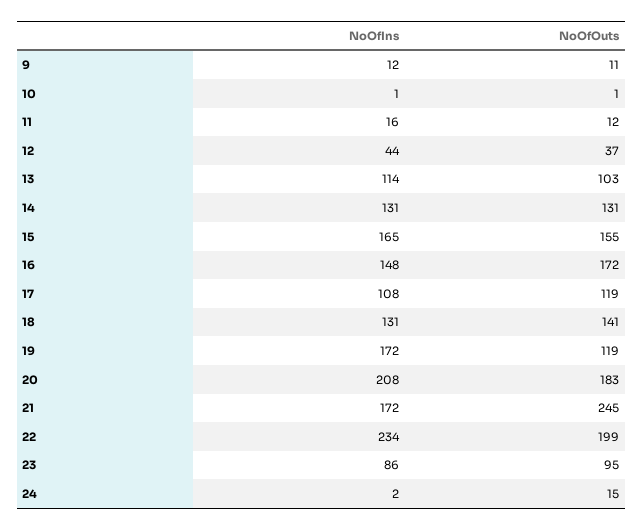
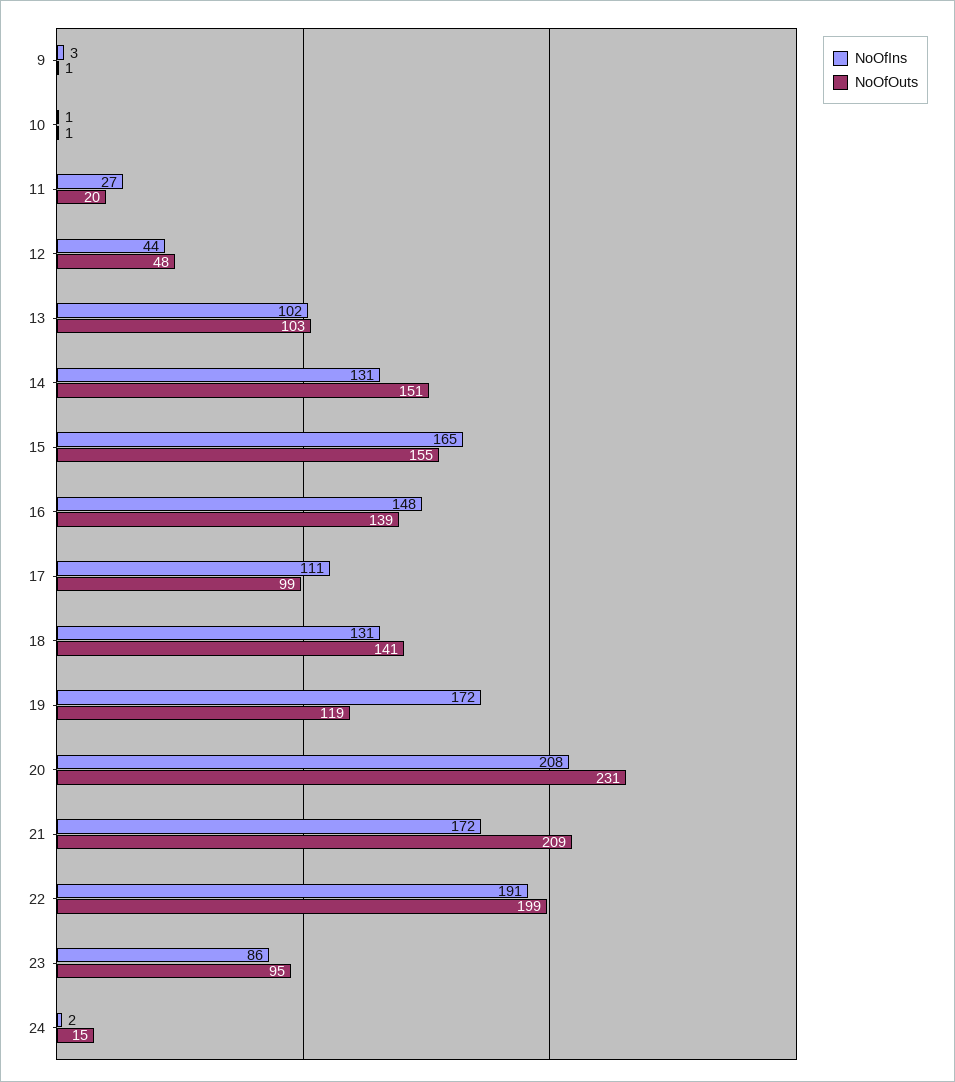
  {
    "NoOfIns": {
-     "9": 12,
+     "9": 3,
      "10": 1,
-     "11": 16,
+     "11": 27,
      "12": 44,
-     "13": 114,
+     "13": 102,
      "14": 131,
      "15": 165,
      "16": 148,
-     "17": 108,
+     "17": 111,
      "18": 131,
      "19": 172,
      "20": 208,
      "21": 172,
-     "22": 234,
+     "22": 191,
      "23": 86,
      "24": 2
    },
    "NoOfOuts": {
-     "9": 11,
+     "9": 1,
      "10": 1,
-     "11": 12,
+     "11": 20,
-     "12": 37,
+     "12": 48,
      "13": 103,
-     "14": 131,
+     "14": 151,
      "15": 155,
-     "16": 172,
+     "16": 139,
-     "17": 119,
+     "17": 99,
      "18": 141,
      "19": 119,
-     "20": 183,
+     "20": 231,
-     "21": 245,
+     "21": 209,
      "22": 199,
      "23": 95,
      "24": 15
    }
  }

